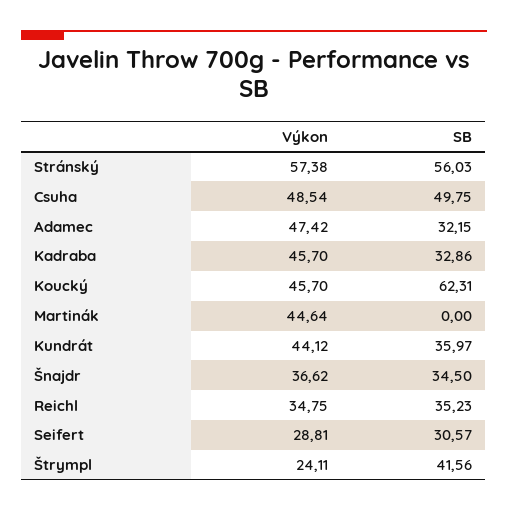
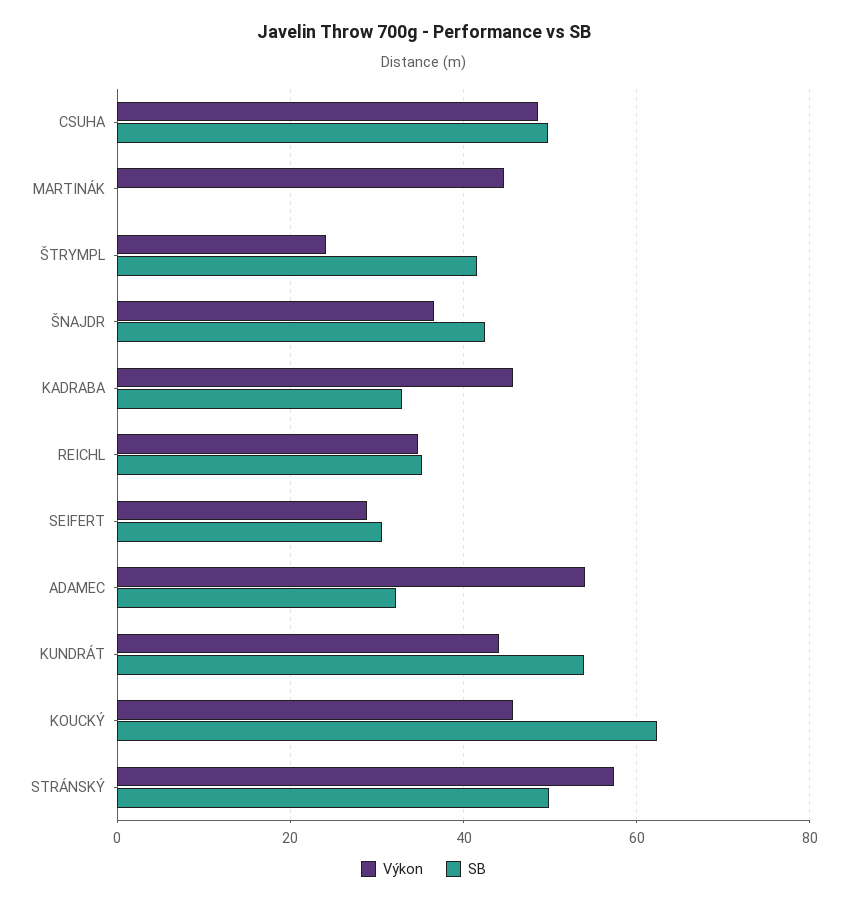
  {
    "Výkon": {
      "Stránský": 57.38,
      "Csuha": 48.54,
-     "Adamec": 47.42,
+     "Adamec": 54,
      "Kadraba": 45.7,
      "Koucký": 45.7,
      "Martinák": 44.64,
      "Kundrát": 44.12,
      "Šnajdr": 36.62,
      "Reichl": 34.75,
      "Seifert": 28.81,
      "Štrympl": 24.11
    },
    "SB": {
-     "Stránský": 56.03,
+     "Stránský": 50,
      "Csuha": 49.75,
      "Adamec": 32.15,
      "Kadraba": 32.86,
      "Koucký": 62.31,
      "Martinák": 0,
-     "Kundrát": 35.97,
+     "Kundrát": 54,
-     "Šnajdr": 34.5,
+     "Šnajdr": 42,
      "Reichl": 35.23,
      "Seifert": 30.57,
      "Štrympl": 41.56
    }
  }

